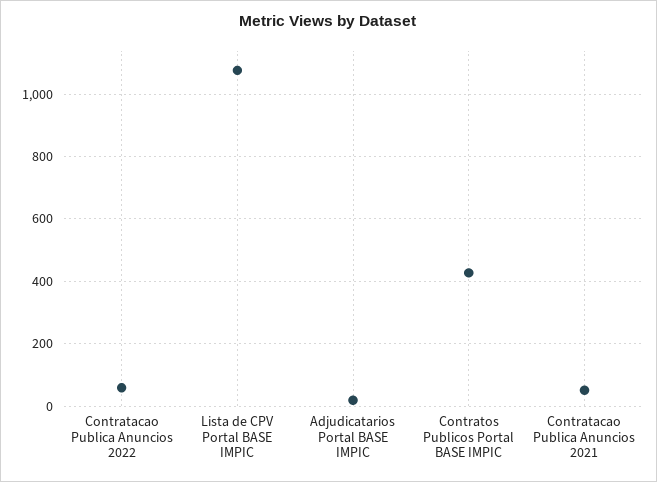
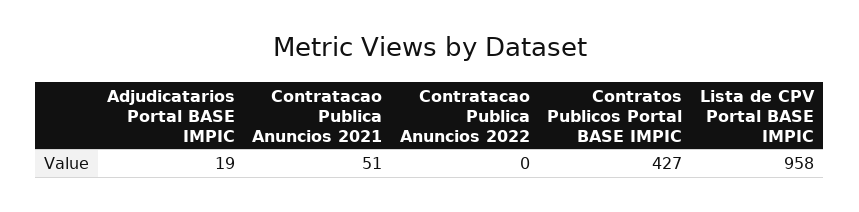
  {
-   "Contratacao Publica Anuncios 2022": 60,
+   "Contratacao Publica Anuncios 2022": 0,
-   "Lista de CPV Portal BASE IMPIC": 1080,
+   "Lista de CPV Portal BASE IMPIC": 958,
    "Adjudicatarios Portal BASE IMPIC": 19,
    "Contratos Publicos Portal BASE IMPIC": 427,
    "Contratacao Publica Anuncios 2021": 51
  }

